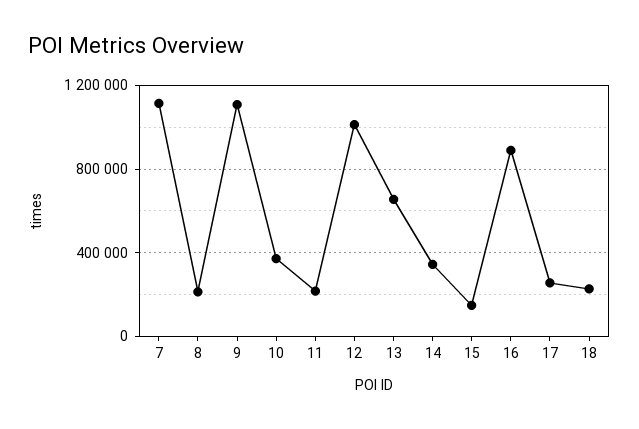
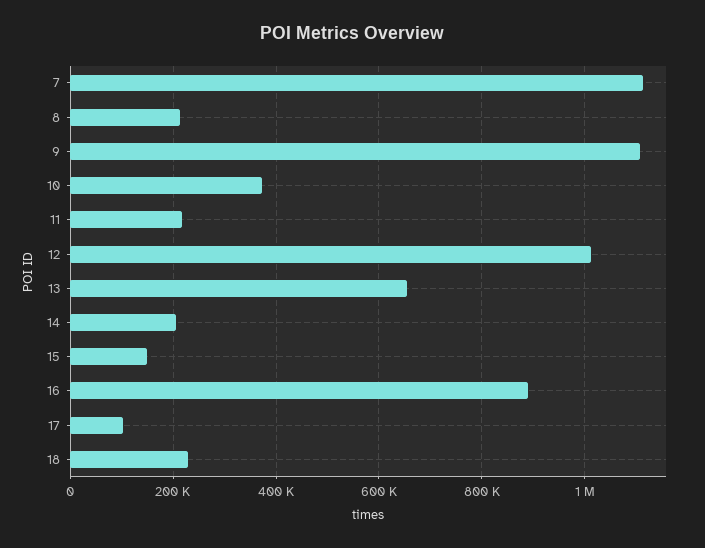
  {
    "7": 1120000,
    "8": 220000,
    "9": 1100000,
    "10": 380000,
    "11": 220000,
    "12": 1020000,
    "13": 660000,
-   "14": 350000,
+   "14": 200000,
    "15": 140000,
    "16": 880000,
-   "17": 250000,
+   "17": 100000,
    "18": 220000
  }

